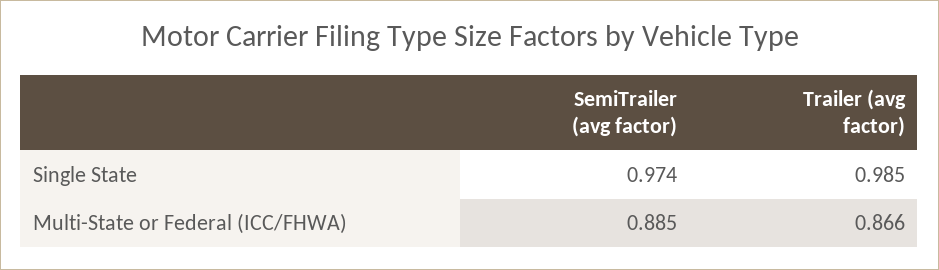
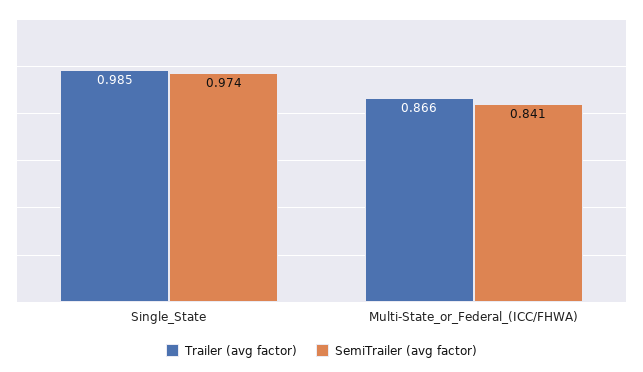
  {
    "SemiTrailer (avg factor)": {
      "Single State": 0.974,
-     "Multi-State or Federal (ICC/FHWA)": 0.885
+     "Multi-State or Federal (ICC/FHWA)": 0.841
    },
    "Trailer (avg factor)": {
      "Single State": 0.985,
      "Multi-State or Federal (ICC/FHWA)": 0.866
    }
  }

